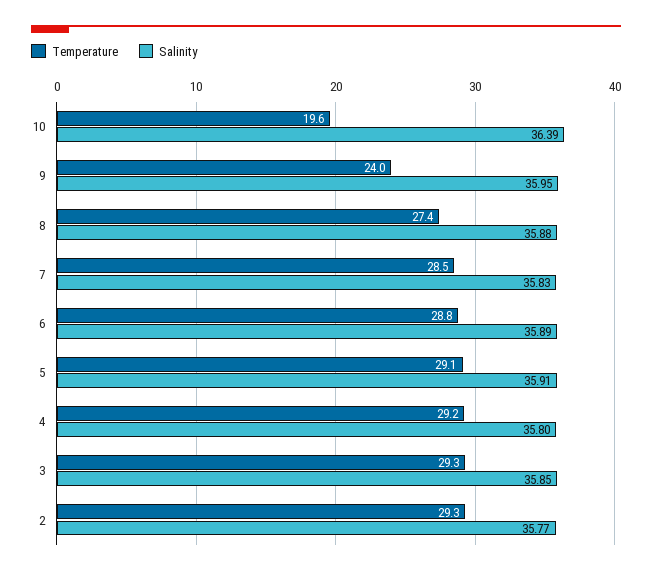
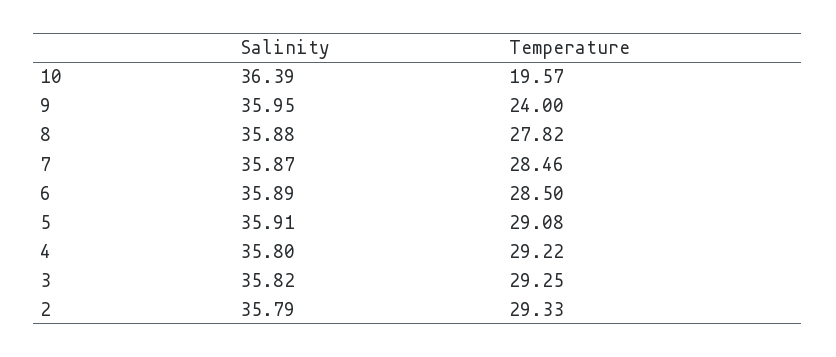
  {
    "Temperature": {
      "10": 19.57,
      "9": 24,
-     "8": 27.4,
+     "8": 27.82,
      "7": 28.46,
-     "6": 28.8,
+     "6": 28.5,
      "5": 29.08,
      "4": 29.22,
      "3": 29.25,
      "2": 29.33
    },
    "Salinity": {
      "10": 36.39,
      "9": 35.95,
      "8": 35.88,
-     "7": 35.83,
+     "7": 35.87,
      "6": 35.89,
      "5": 35.91,
      "4": 35.8,
-     "3": 35.85,
+     "3": 35.82,
-     "2": 35.77
+     "2": 35.79
    }
  }

